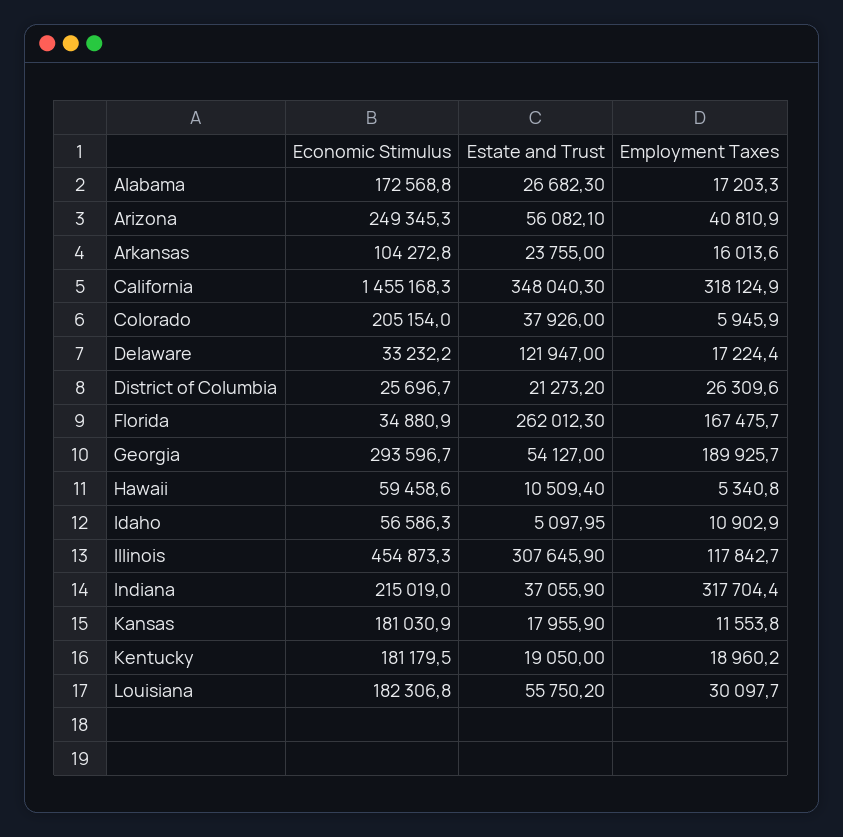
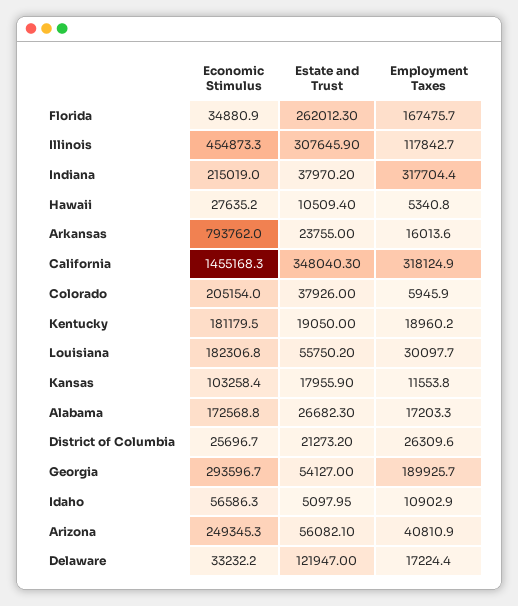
  {
    "Economic Stimulus": {
      "Alabama": 172568.8,
      "Arizona": 249345.3,
-     "Arkansas": 104272.8,
+     "Arkansas": 793762,
      "California": 1455168.3,
      "Colorado": 205154,
      "Delaware": 33232.2,
      "District of Columbia": 25696.7,
      "Florida": 34880.9,
      "Georgia": 293596.7,
-     "Hawaii": 59458.6,
+     "Hawaii": 27635.2,
      "Idaho": 56586.3,
      "Illinois": 454873.3,
      "Indiana": 215019,
-     "Kansas": 181030.9,
+     "Kansas": 103258.4,
      "Kentucky": 181179.5,
      "Louisiana": 182306.8
    },
    "Estate and Trust": {
      "Alabama": 26682.3,
      "Arizona": 56082.1,
      "Arkansas": 23755,
      "California": 348040.3,
      "Colorado": 37926,
      "Delaware": 121947,
      "District of Columbia": 21273.2,
      "Florida": 262012.3,
      "Georgia": 54127,
      "Hawaii": 10509.4,
      "Idaho": 5097.95,
      "Illinois": 307645.9,
-     "Indiana": 37055.9,
+     "Indiana": 37970.2,
      "Kansas": 17955.9,
      "Kentucky": 19050,
      "Louisiana": 55750.2
    },
    "Employment Taxes": {
      "Alabama": 17203.3,
      "Arizona": 40810.9,
      "Arkansas": 16013.6,
      "California": 318124.9,
      "Colorado": 5945.9,
      "Delaware": 17224.4,
      "District of Columbia": 26309.6,
      "Florida": 167475.7,
      "Georgia": 189925.7,
      "Hawaii": 5340.8,
      "Idaho": 10902.9,
      "Illinois": 117842.7,
      "Indiana": 317704.4,
      "Kansas": 11553.8,
      "Kentucky": 18960.2,
      "Louisiana": 30097.7
    }
  }

